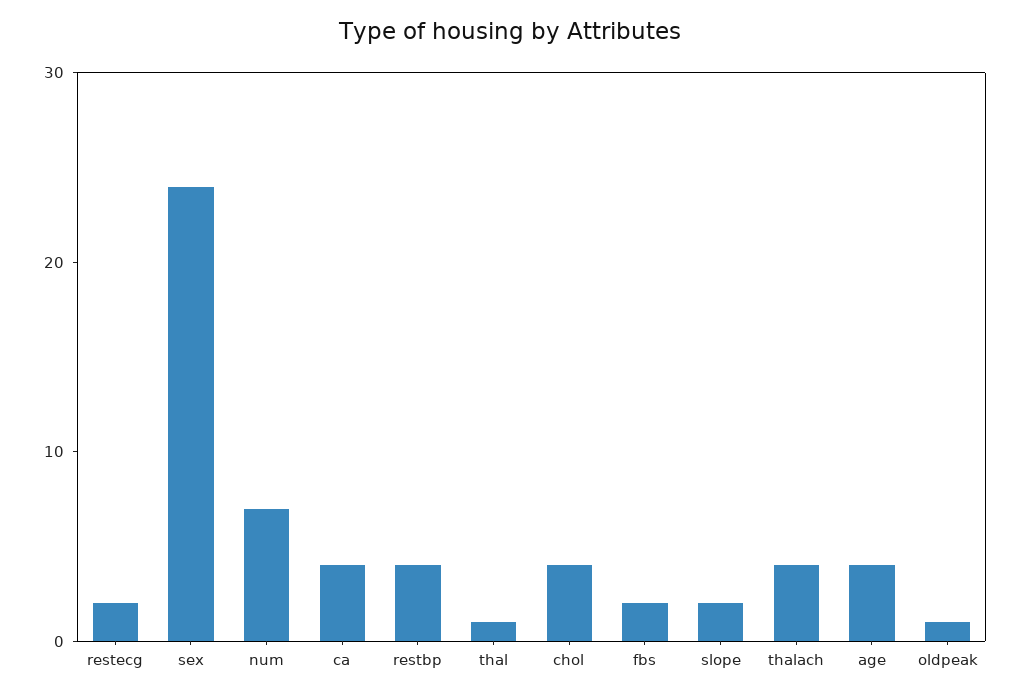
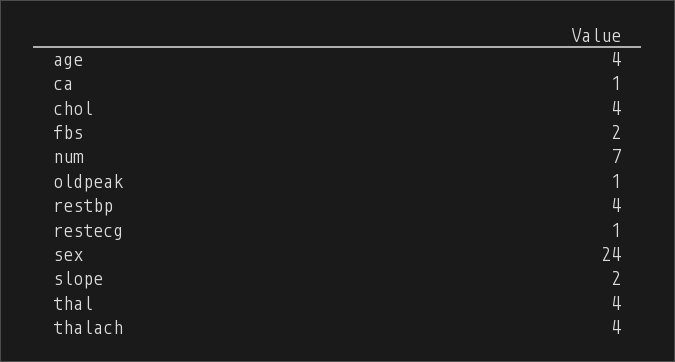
  {
-   "restecg": 2,
+   "restecg": 1,
    "sex": 24,
    "num": 7,
-   "ca": 4,
+   "ca": 1,
    "restbp": 4,
-   "thal": 1,
+   "thal": 4,
    "chol": 4,
    "fbs": 2,
    "slope": 2,
    "thalach": 4,
    "age": 4,
    "oldpeak": 1
  }

